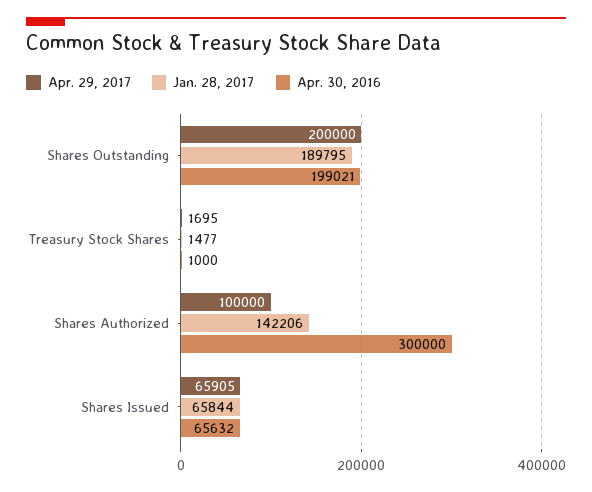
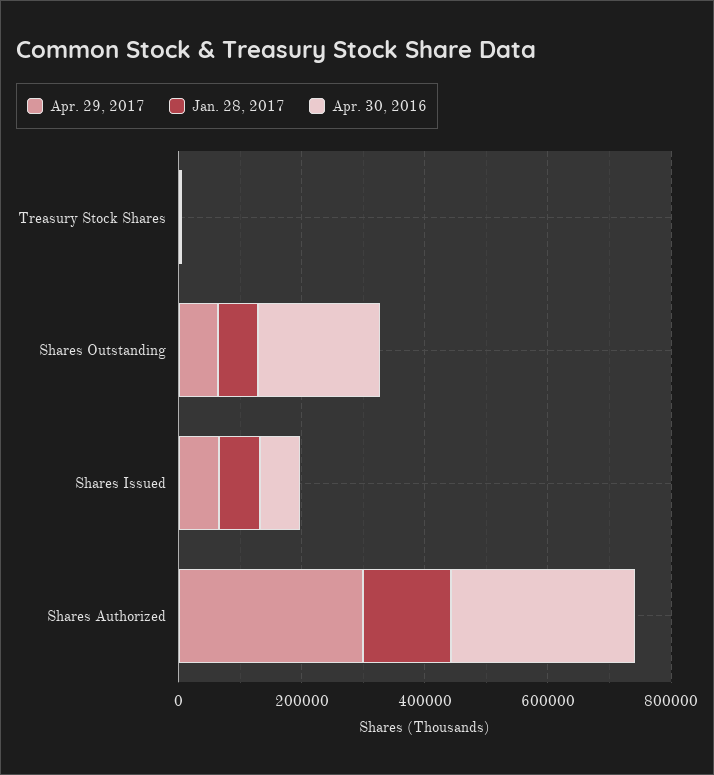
  {
    "Apr. 29, 2017": {
-     "Shares Outstanding": 200000,
+     "Shares Outstanding": 50000,
      "Treasury Stock Shares": 1695,
-     "Shares Authorized": 100000,
+     "Shares Authorized": 300000,
      "Shares Issued": 65905
    },
    "Jan. 28, 2017": {
-     "Shares Outstanding": 189795,
+     "Shares Outstanding": 50000,
      "Treasury Stock Shares": 1477,
      "Shares Authorized": 142206,
      "Shares Issued": 65844
    },
    "Apr. 30, 2016": {
      "Shares Outstanding": 199021,
      "Treasury Stock Shares": 1000,
      "Shares Authorized": 300000,
      "Shares Issued": 65632
    }
  }

